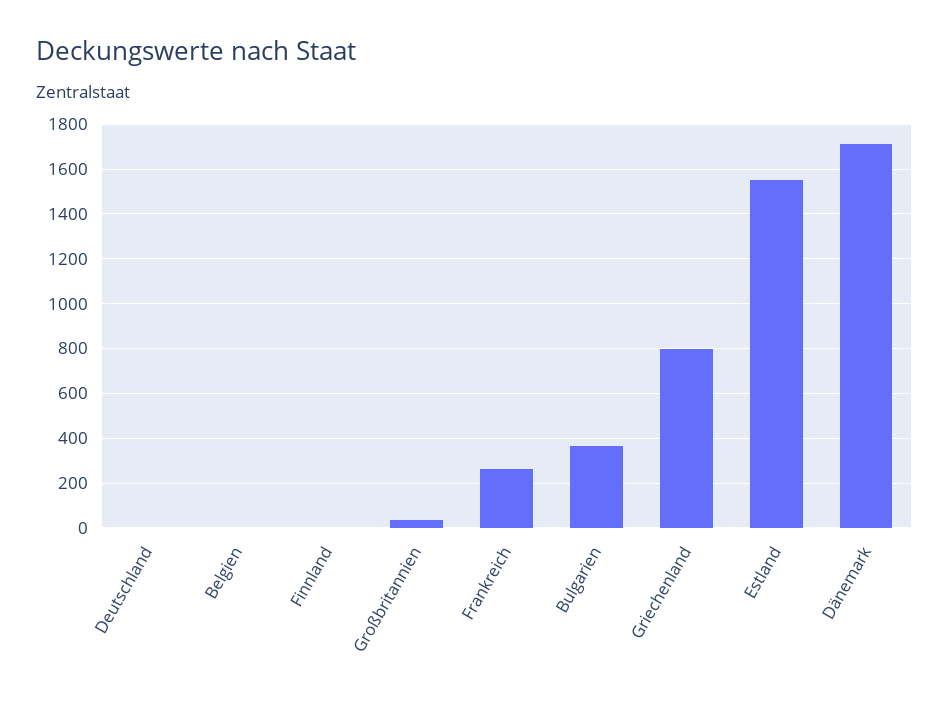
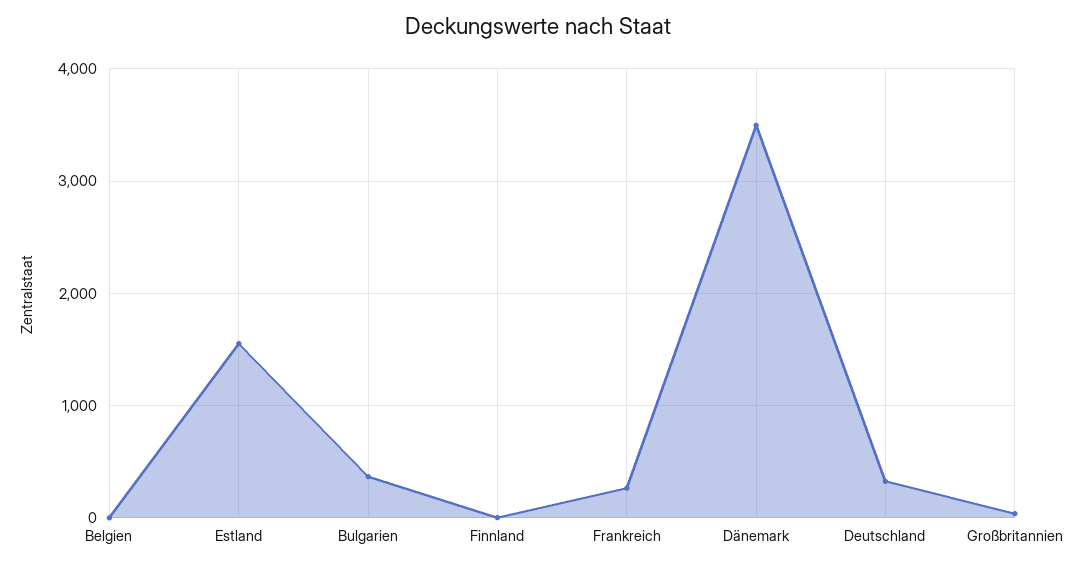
  {
-   "Deutschland": 0,
+   "Deutschland": 300,
    "Belgien": 0,
    "Finnland": 0,
    "Großbritannien": 50,
    "Frankreich": 250,
    "Bulgarien": 350,
-   "Griechenland": 800,
    "Estland": 1550,
-   "Dänemark": 1700
+   "Dänemark": 3500
  }

